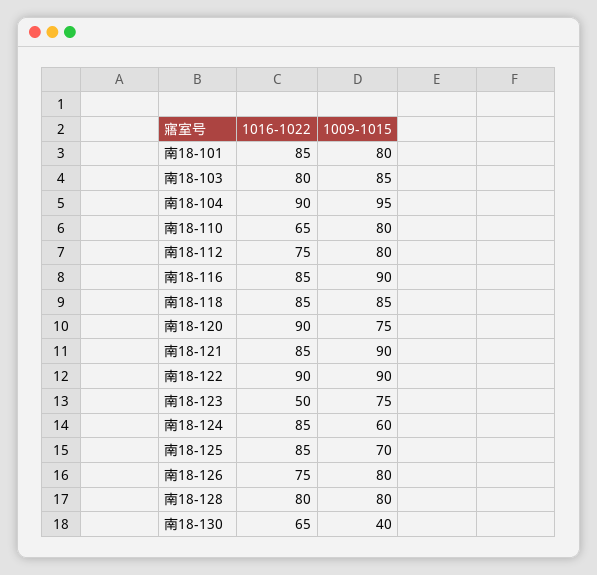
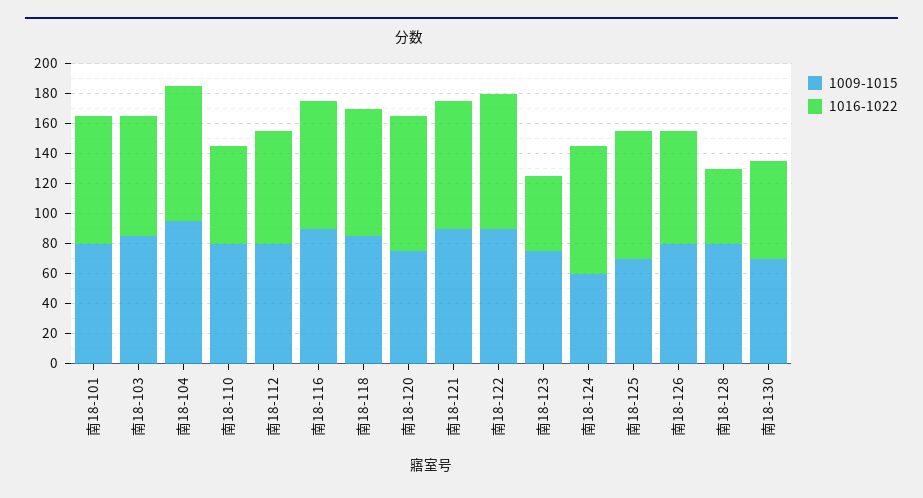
  {
    "1016-1022": {
      "南18-101": 85,
      "南18-103": 80,
      "南18-104": 90,
      "南18-110": 65,
      "南18-112": 75,
      "南18-116": 85,
      "南18-118": 85,
      "南18-120": 90,
      "南18-121": 85,
      "南18-122": 90,
      "南18-123": 50,
      "南18-124": 85,
      "南18-125": 85,
      "南18-126": 75,
-     "南18-128": 80,
+     "南18-128": 50,
      "南18-130": 65
    },
    "1009-1015": {
      "南18-101": 80,
      "南18-103": 85,
      "南18-104": 95,
      "南18-110": 80,
      "南18-112": 80,
      "南18-116": 90,
      "南18-118": 85,
      "南18-120": 75,
      "南18-121": 90,
      "南18-122": 90,
      "南18-123": 75,
      "南18-124": 60,
      "南18-125": 70,
      "南18-126": 80,
      "南18-128": 80,
-     "南18-130": 40
+     "南18-130": 70
    }
  }

